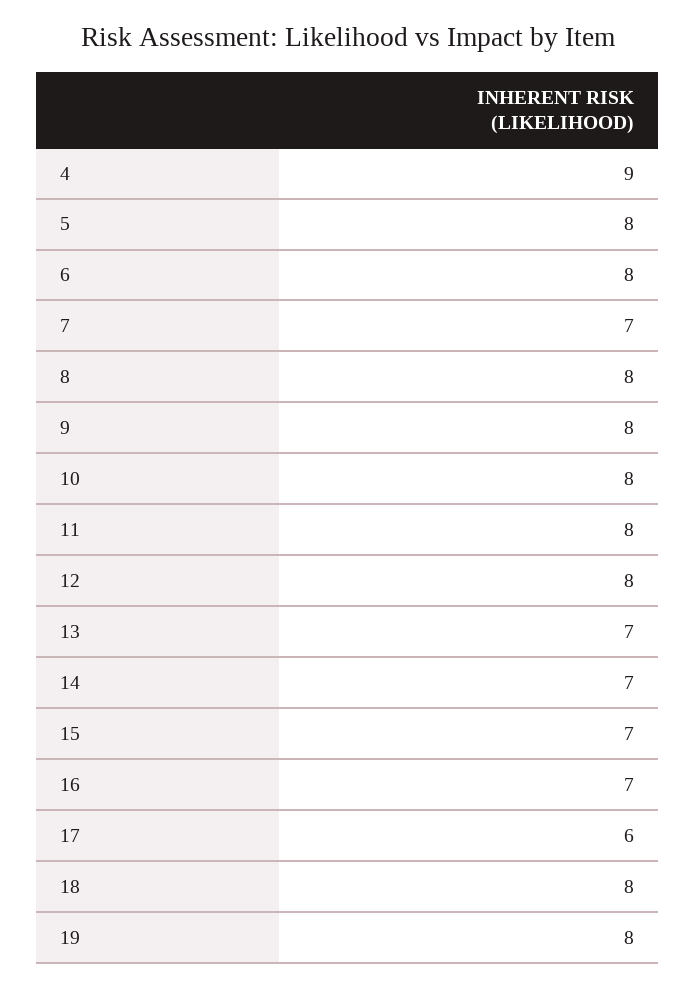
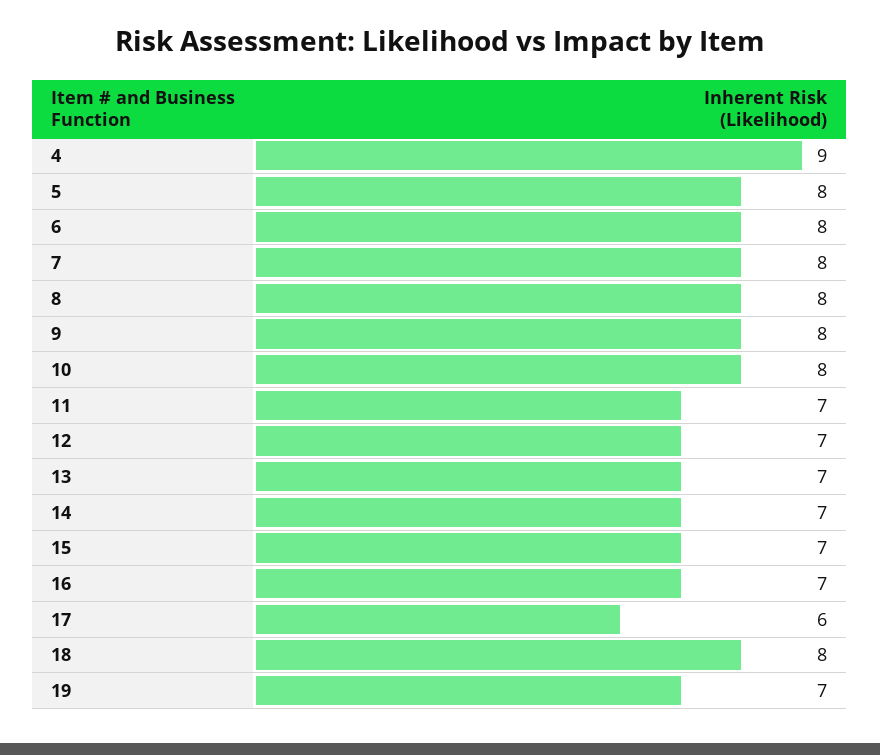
  {
    "4": 9,
    "5": 8,
    "6": 8,
-   "7": 7,
+   "7": 8,
    "8": 8,
    "9": 8,
    "10": 8,
-   "11": 8,
+   "11": 7,
-   "12": 8,
+   "12": 7,
    "13": 7,
    "14": 7,
    "15": 7,
    "16": 7,
    "17": 6,
    "18": 8,
-   "19": 8
+   "19": 7
  }

